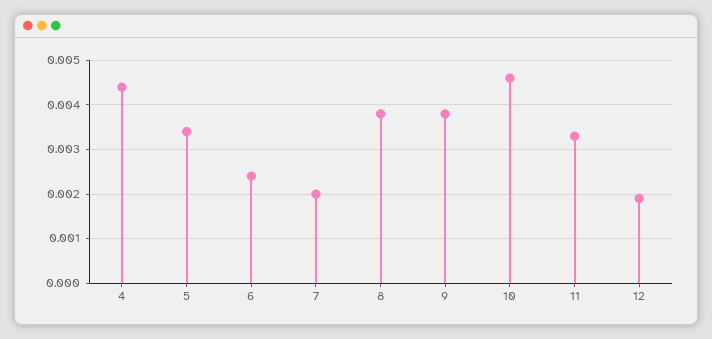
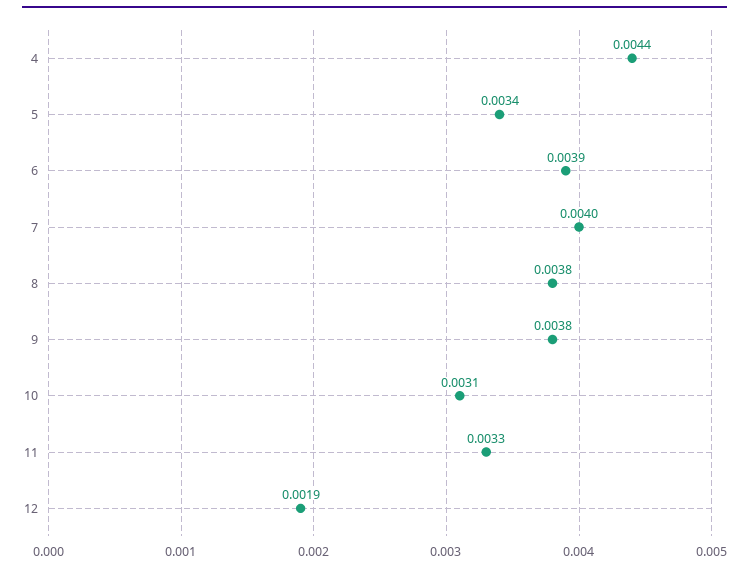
  {
    "4": 0.0044,
    "5": 0.0034,
-   "6": 0.0025,
+   "6": 0.0039,
-   "7": 0.002,
+   "7": 0.004,
    "8": 0.0038,
    "9": 0.0038,
-   "10": 0.0045,
+   "10": 0.0031,
    "11": 0.0033,
    "12": 0.0019
  }

